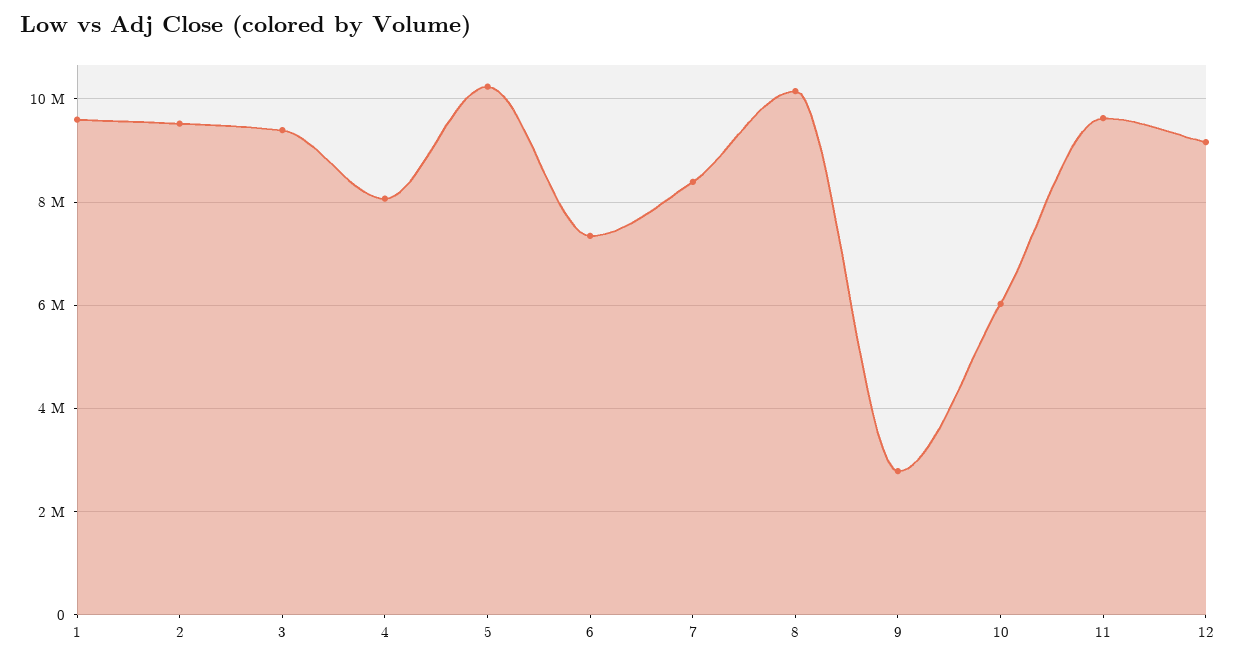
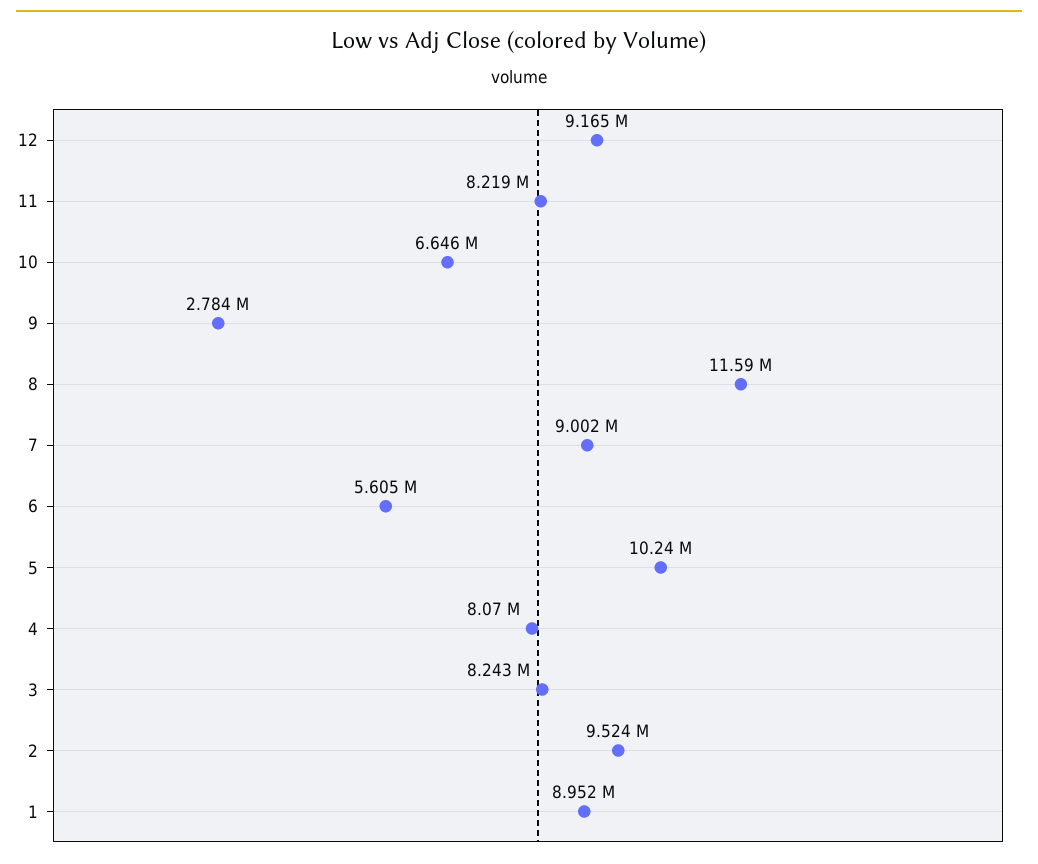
  {
-   "1": 9600000,
+   "1": 8952000,
    "2": 9524000,
-   "3": 9400000,
+   "3": 8243000,
    "4": 8070000,
    "5": 10240000,
-   "6": 7400000,
+   "6": 5605000,
-   "7": 8400000,
+   "7": 9002000,
-   "8": 10200000,
+   "8": 11590000,
    "9": 2784000,
-   "10": 6000000,
+   "10": 6646000,
-   "11": 9600000,
+   "11": 8219000,
    "12": 9165000
  }

